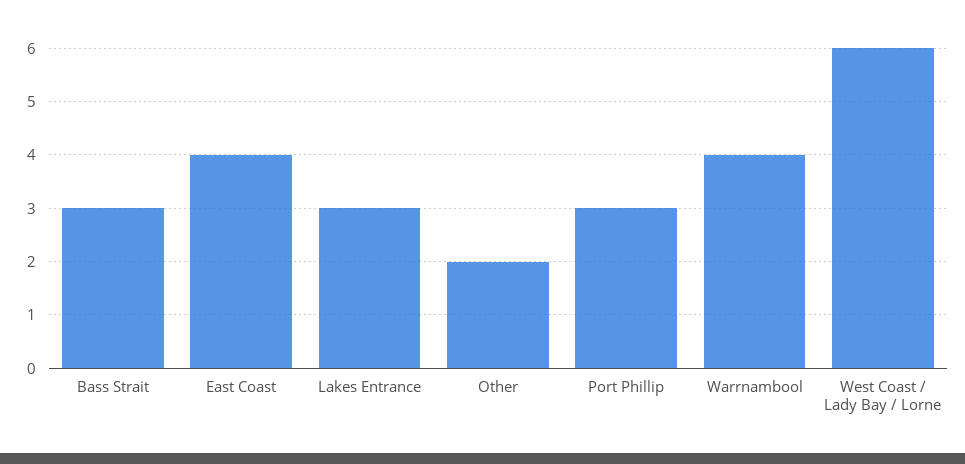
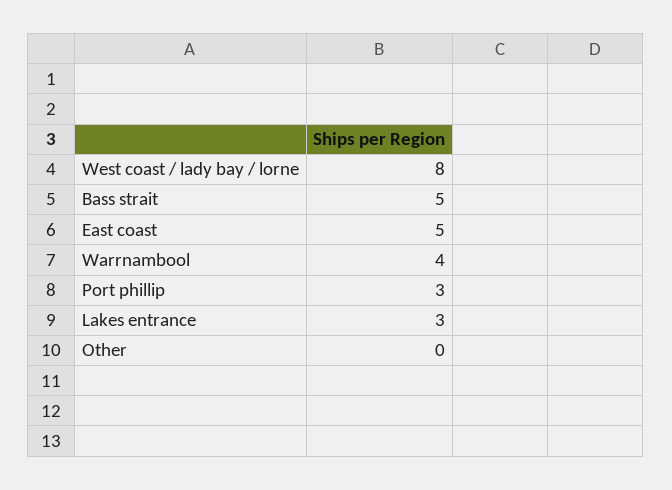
  {
-   "Bass Strait": 3,
+   "Bass Strait": 5,
-   "East Coast": 4,
+   "East Coast": 5,
    "Lakes Entrance": 3,
-   "Other": 2,
+   "Other": 0,
    "Port Phillip": 3,
    "Warrnambool": 4,
-   "West Coast / Lady Bay / Lorne": 6
+   "West Coast / Lady Bay / Lorne": 8
  }

